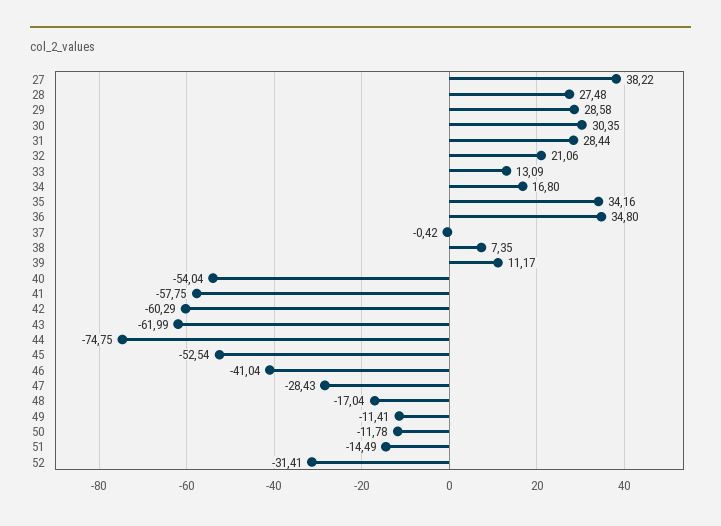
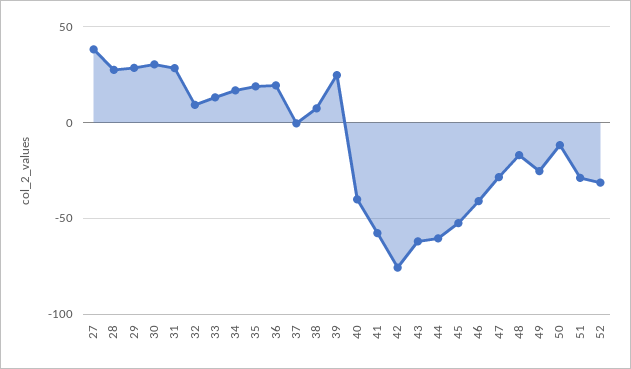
  {
    "27": 38.22,
    "28": 27.48,
    "29": 28.58,
    "30": 30.35,
    "31": 28.44,
-   "32": 21.06,
+   "32": 10,
    "33": 13.09,
    "34": 16.8,
-   "35": 34.16,
+   "35": 20,
-   "36": 34.8,
+   "36": 20,
    "37": -0.42,
    "38": 7.35,
-   "39": 11.17,
+   "39": 25,
-   "40": -54.04,
+   "40": -40,
    "41": -57.75,
-   "42": -60.29,
+   "42": -75,
    "43": -61.99,
-   "44": -74.75,
+   "44": -60,
    "45": -52.54,
    "46": -41.04,
    "47": -28.43,
    "48": -17.04,
-   "49": -11.41,
+   "49": -25,
    "50": -11.78,
-   "51": -14.49,
+   "51": -30,
    "52": -31.41
  }

